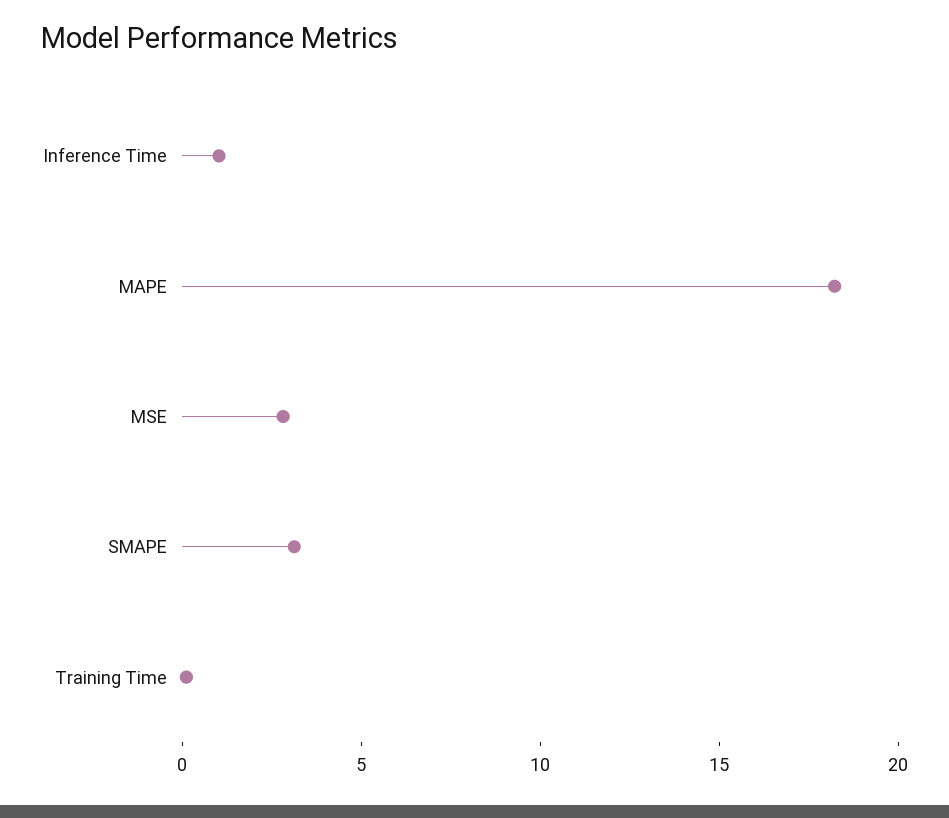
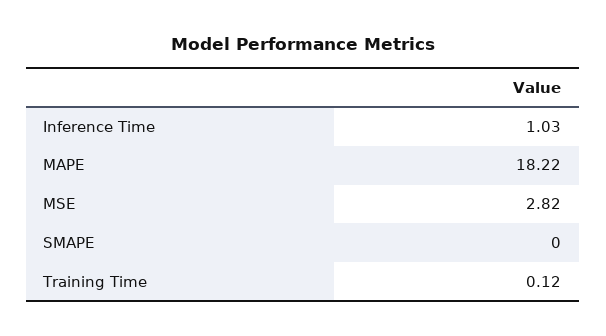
  {
    "Inference Time": 1.03,
    "MAPE": 18.22,
    "MSE": 2.82,
-   "SMAPE": 3,
+   "SMAPE": 0,
    "Training Time": 0.12
  }

